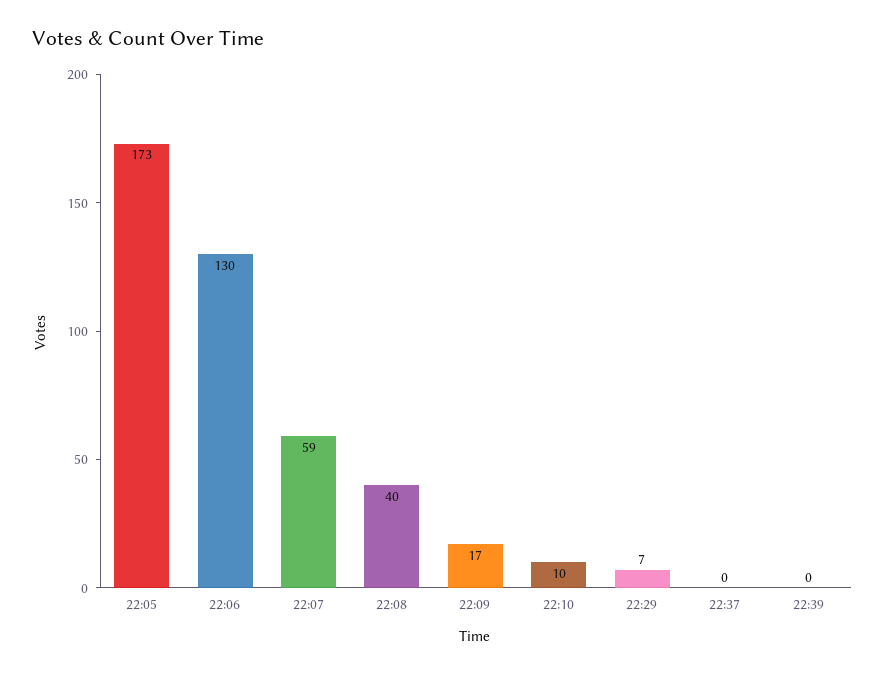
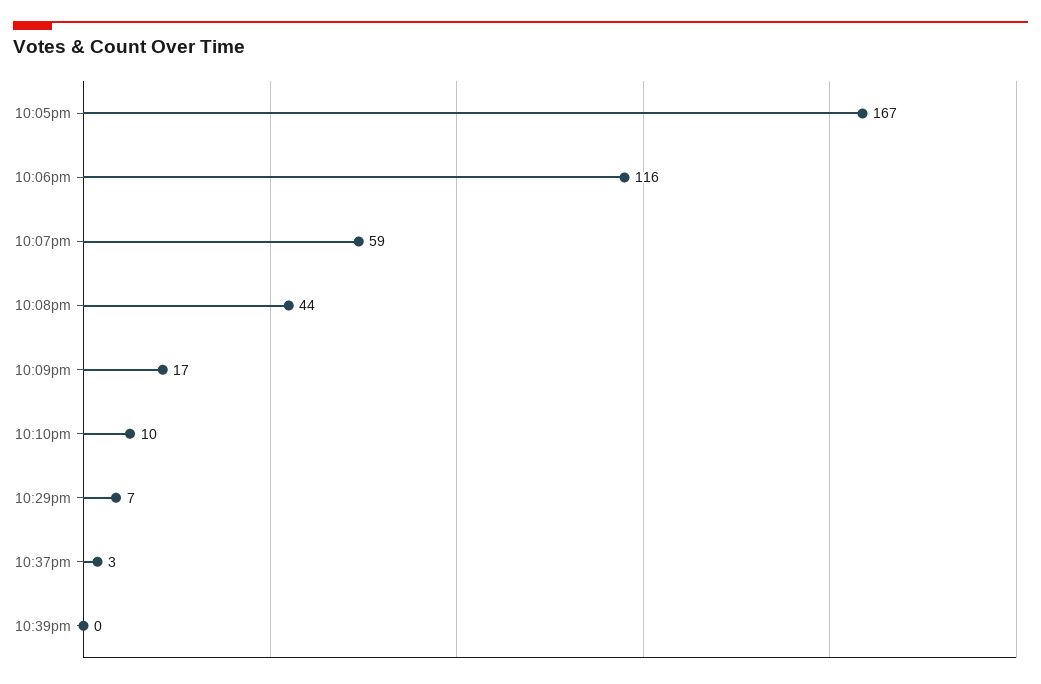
  {
-   "22:05": 173,
+   "22:05": 167,
-   "22:06": 130,
+   "22:06": 116,
    "22:07": 59,
-   "22:08": 40,
+   "22:08": 44,
    "22:09": 17,
    "22:10": 10,
    "22:29": 7,
-   "22:37": 0,
+   "22:37": 3,
    "22:39": 0
  }

